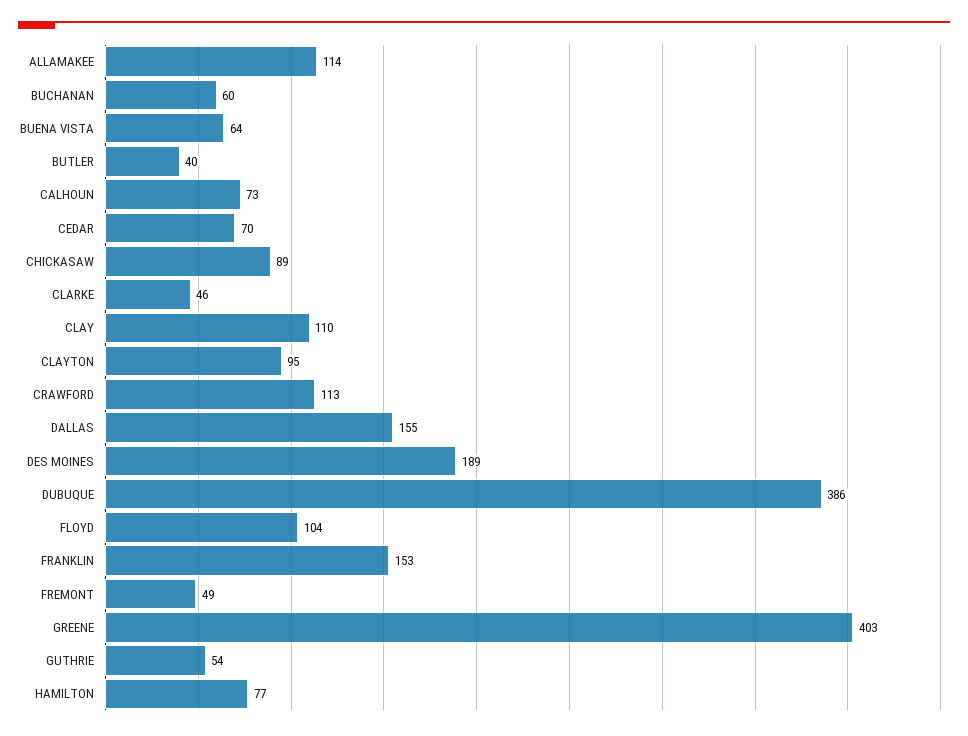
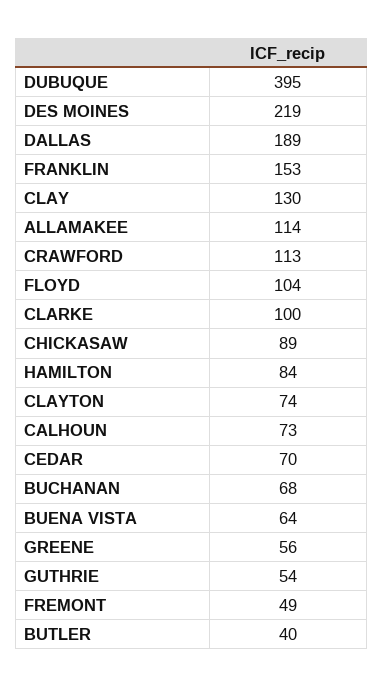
  {
    "ALLAMAKEE": 114,
-   "BUCHANAN": 60,
+   "BUCHANAN": 68,
    "BUENA VISTA": 64,
    "BUTLER": 40,
    "CALHOUN": 73,
    "CEDAR": 70,
    "CHICKASAW": 89,
-   "CLARKE": 46,
+   "CLARKE": 100,
-   "CLAY": 110,
+   "CLAY": 130,
-   "CLAYTON": 95,
+   "CLAYTON": 74,
    "CRAWFORD": 113,
-   "DALLAS": 155,
+   "DALLAS": 189,
-   "DES MOINES": 189,
+   "DES MOINES": 219,
-   "DUBUQUE": 386,
+   "DUBUQUE": 395,
    "FLOYD": 104,
    "FRANKLIN": 153,
    "FREMONT": 49,
-   "GREENE": 403,
+   "GREENE": 56,
    "GUTHRIE": 54,
-   "HAMILTON": 77
+   "HAMILTON": 84
  }

